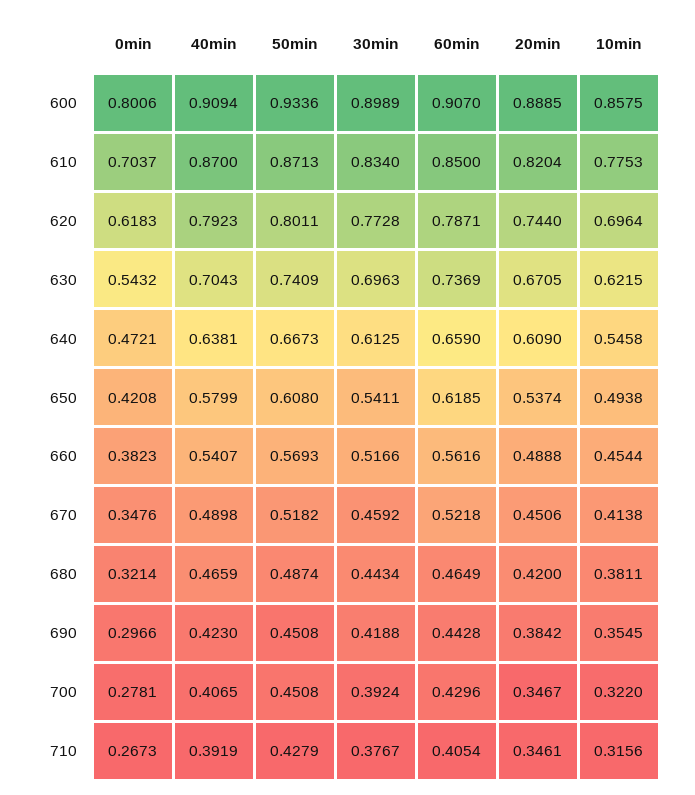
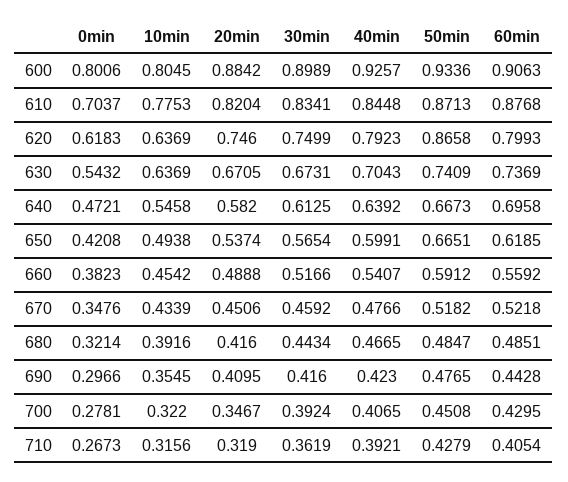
  {
    "0min": {
      "600": 0.8006,
      "610": 0.7037,
      "620": 0.6183,
      "630": 0.5432,
      "640": 0.4721,
      "650": 0.4208,
      "660": 0.3823,
      "670": 0.3476,
      "680": 0.3214,
      "690": 0.2966,
      "700": 0.2781,
      "710": 0.2673
    },
    "40min": {
-     "600": 0.9094,
+     "600": 0.9257,
-     "610": 0.87,
+     "610": 0.8448,
      "620": 0.7923,
      "630": 0.7043,
-     "640": 0.6381,
+     "640": 0.6392,
-     "650": 0.5799,
+     "650": 0.5991,
      "660": 0.5407,
-     "670": 0.4898,
+     "670": 0.4766,
-     "680": 0.4659,
+     "680": 0.4665,
      "690": 0.423,
      "700": 0.4065,
-     "710": 0.3919
+     "710": 0.3921
    },
    "50min": {
      "600": 0.9336,
      "610": 0.8713,
-     "620": 0.8011,
+     "620": 0.8658,
      "630": 0.7409,
      "640": 0.6673,
-     "650": 0.608,
+     "650": 0.6651,
-     "660": 0.5693,
+     "660": 0.5912,
      "670": 0.5182,
-     "680": 0.4874,
+     "680": 0.4847,
-     "690": 0.4508,
+     "690": 0.4765,
      "700": 0.4508,
      "710": 0.4279
    },
    "30min": {
      "600": 0.8989,
-     "610": 0.834,
+     "610": 0.8341,
-     "620": 0.7728,
+     "620": 0.7499,
-     "630": 0.6963,
+     "630": 0.6731,
      "640": 0.6125,
-     "650": 0.5411,
+     "650": 0.5654,
      "660": 0.5166,
      "670": 0.4592,
      "680": 0.4434,
-     "690": 0.4188,
+     "690": 0.416,
      "700": 0.3924,
-     "710": 0.3767
+     "710": 0.3619
    },
    "60min": {
-     "600": 0.907,
+     "600": 0.9063,
-     "610": 0.85,
+     "610": 0.8768,
-     "620": 0.7871,
+     "620": 0.7993,
      "630": 0.7369,
-     "640": 0.659,
+     "640": 0.6958,
      "650": 0.6185,
-     "660": 0.5616,
+     "660": 0.5592,
      "670": 0.5218,
-     "680": 0.4649,
+     "680": 0.4851,
      "690": 0.4428,
-     "700": 0.4296,
+     "700": 0.4295,
      "710": 0.4054
    },
    "20min": {
-     "600": 0.8885,
+     "600": 0.8842,
      "610": 0.8204,
-     "620": 0.744,
+     "620": 0.746,
      "630": 0.6705,
-     "640": 0.609,
+     "640": 0.582,
      "650": 0.5374,
      "660": 0.4888,
      "670": 0.4506,
-     "680": 0.42,
+     "680": 0.416,
-     "690": 0.3842,
+     "690": 0.4095,
      "700": 0.3467,
-     "710": 0.3461
+     "710": 0.319
    },
    "10min": {
-     "600": 0.8575,
+     "600": 0.8045,
      "610": 0.7753,
-     "620": 0.6964,
+     "620": 0.6369,
-     "630": 0.6215,
+     "630": 0.6369,
      "640": 0.5458,
      "650": 0.4938,
-     "660": 0.4544,
+     "660": 0.4542,
-     "670": 0.4138,
+     "670": 0.4339,
-     "680": 0.3811,
+     "680": 0.3916,
      "690": 0.3545,
      "700": 0.322,
      "710": 0.3156
    }
  }

